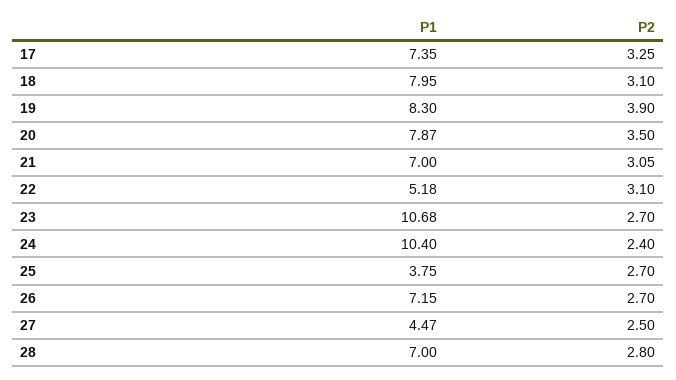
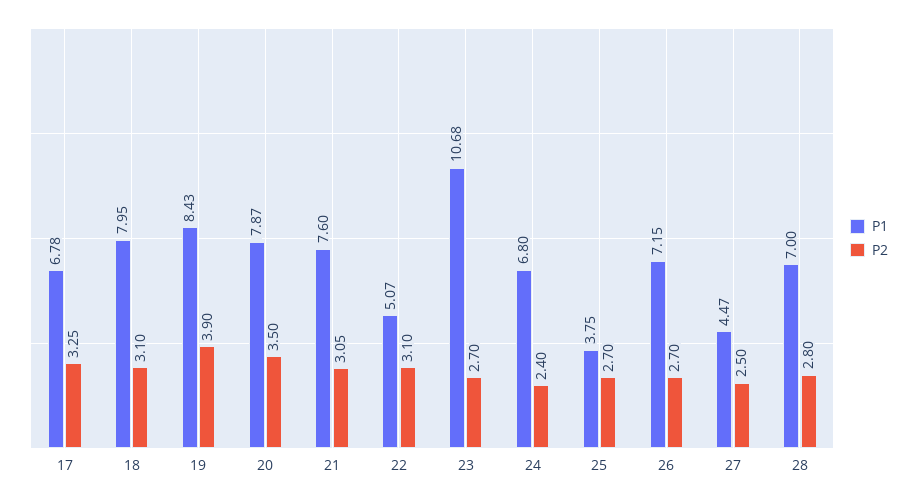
  {
    "P1": {
-     "17": 7.35,
+     "17": 6.78,
      "18": 7.95,
-     "19": 8.3,
+     "19": 8.43,
      "20": 7.87,
-     "21": 7,
+     "21": 7.6,
-     "22": 5.18,
+     "22": 5.07,
      "23": 10.68,
-     "24": 10.4,
+     "24": 6.8,
      "25": 3.75,
      "26": 7.15,
      "27": 4.47,
      "28": 7
    },
    "P2": {
      "17": 3.25,
      "18": 3.1,
      "19": 3.9,
      "20": 3.5,
      "21": 3.05,
      "22": 3.1,
      "23": 2.7,
      "24": 2.4,
      "25": 2.7,
      "26": 2.7,
      "27": 2.5,
      "28": 2.8
    }
  }

